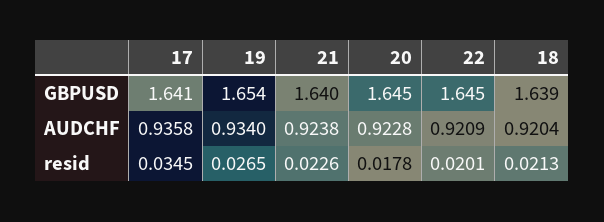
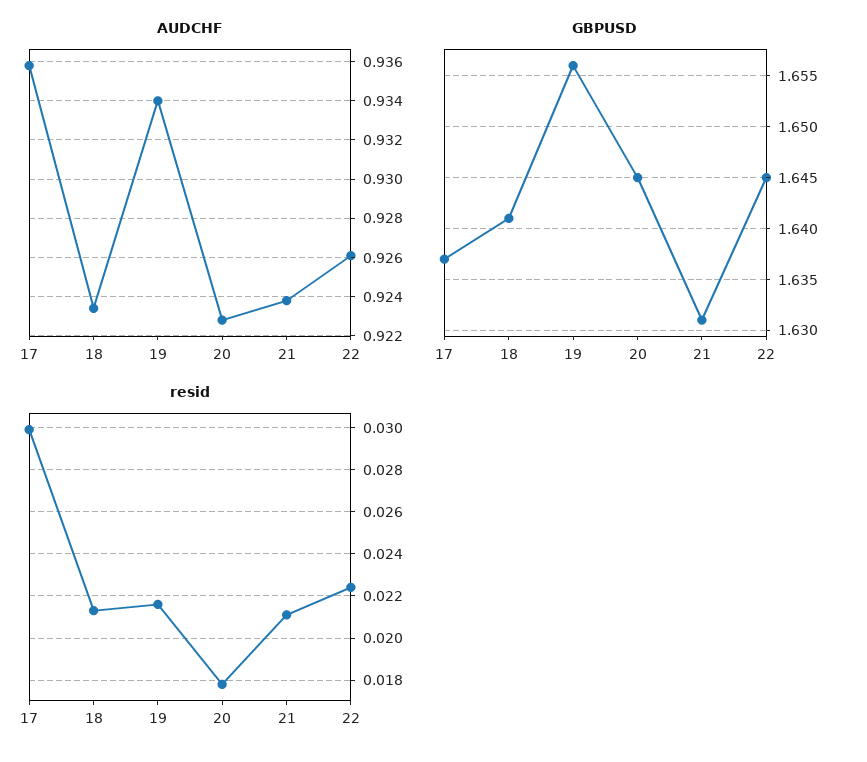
  {
    "GBPUSD": {
-     "17": 1.641,
+     "17": 1.637,
-     "19": 1.654,
+     "19": 1.656,
-     "21": 1.64,
+     "21": 1.631,
      "20": 1.645,
      "22": 1.645,
-     "18": 1.639
+     "18": 1.641
    },
    "AUDCHF": {
      "17": 0.9358,
      "19": 0.934,
      "21": 0.9238,
      "20": 0.9228,
-     "22": 0.9209,
+     "22": 0.926,
-     "18": 0.9204
+     "18": 0.9235
    },
    "resid": {
-     "17": 0.0345,
+     "17": 0.03,
-     "19": 0.0265,
+     "19": 0.0215,
-     "21": 0.0226,
+     "21": 0.021,
      "20": 0.0178,
-     "22": 0.0201,
+     "22": 0.0225,
      "18": 0.0213
    }
  }

